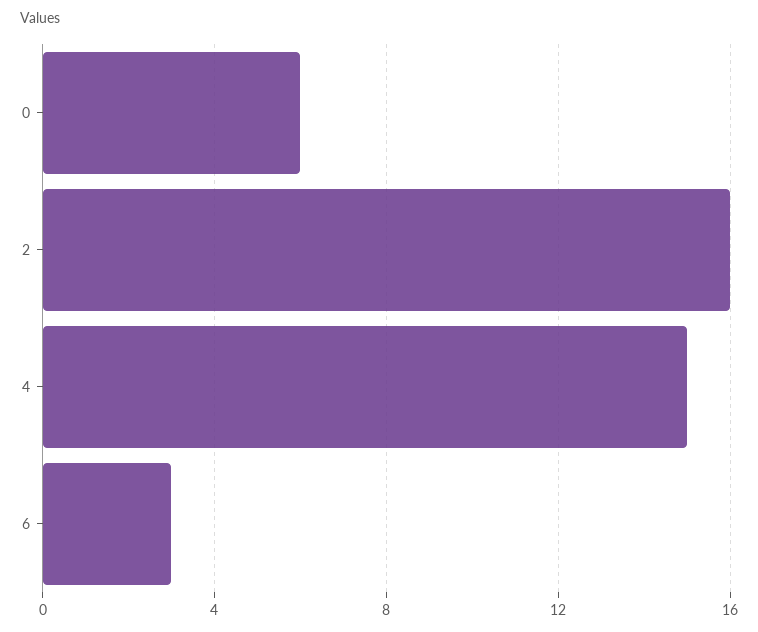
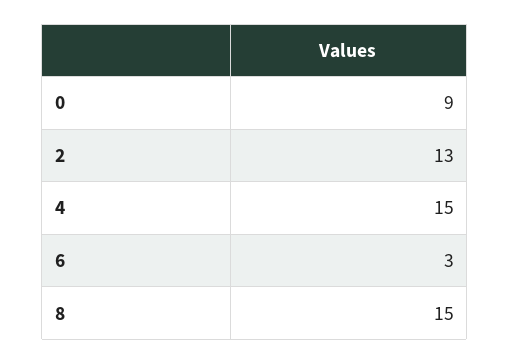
  {
-   "0": 6,
+   "0": 9,
-   "2": 16,
+   "2": 13,
    "4": 15,
-   "6": 3
+   "6": 3,
+   "8": 15
  }

